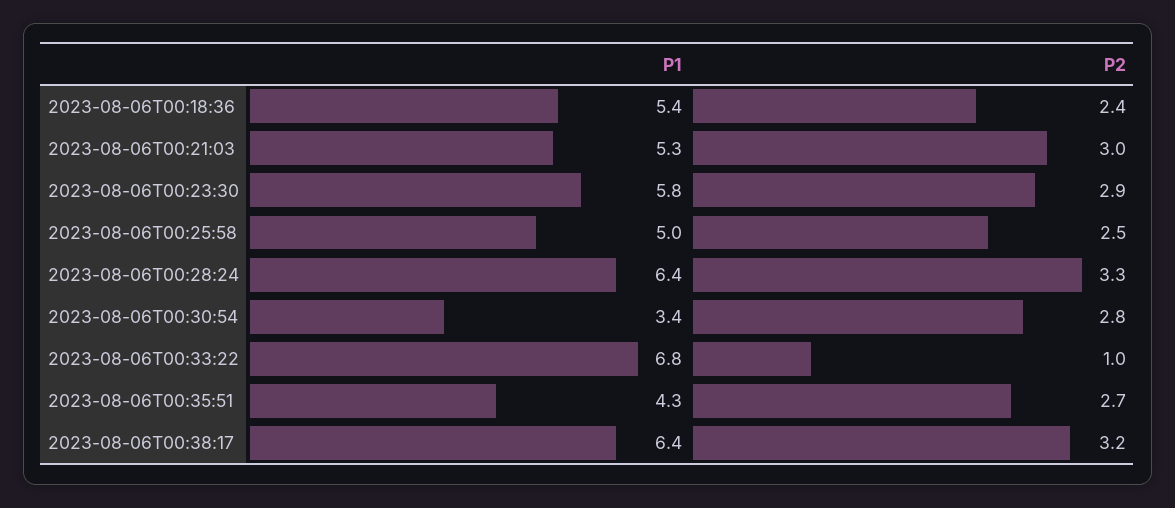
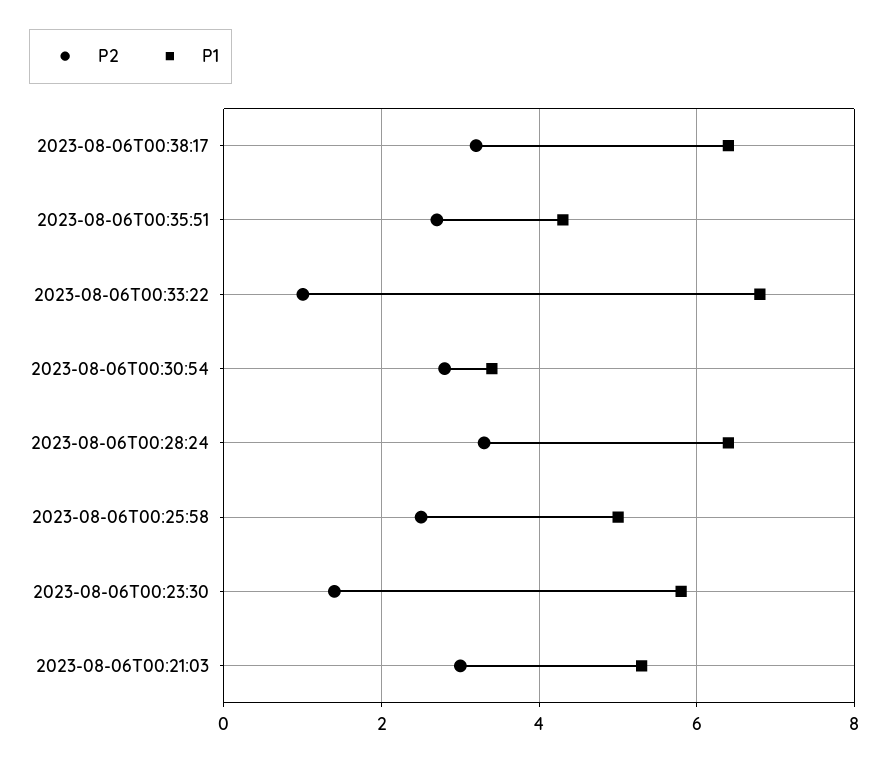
  {
    "P1": {
-     "2023-08-06T00:18:36": 5.4,
      "2023-08-06T00:21:03": 5.3,
      "2023-08-06T00:23:30": 5.8,
      "2023-08-06T00:25:58": 5,
      "2023-08-06T00:28:24": 6.4,
      "2023-08-06T00:30:54": 3.4,
      "2023-08-06T00:33:22": 6.8,
      "2023-08-06T00:35:51": 4.3,
      "2023-08-06T00:38:17": 6.4
    },
    "P2": {
-     "2023-08-06T00:18:36": 2.4,
      "2023-08-06T00:21:03": 3,
-     "2023-08-06T00:23:30": 2.9,
+     "2023-08-06T00:23:30": 1.5,
      "2023-08-06T00:25:58": 2.5,
      "2023-08-06T00:28:24": 3.3,
      "2023-08-06T00:30:54": 2.8,
      "2023-08-06T00:33:22": 1,
      "2023-08-06T00:35:51": 2.7,
      "2023-08-06T00:38:17": 3.2
    }
  }

